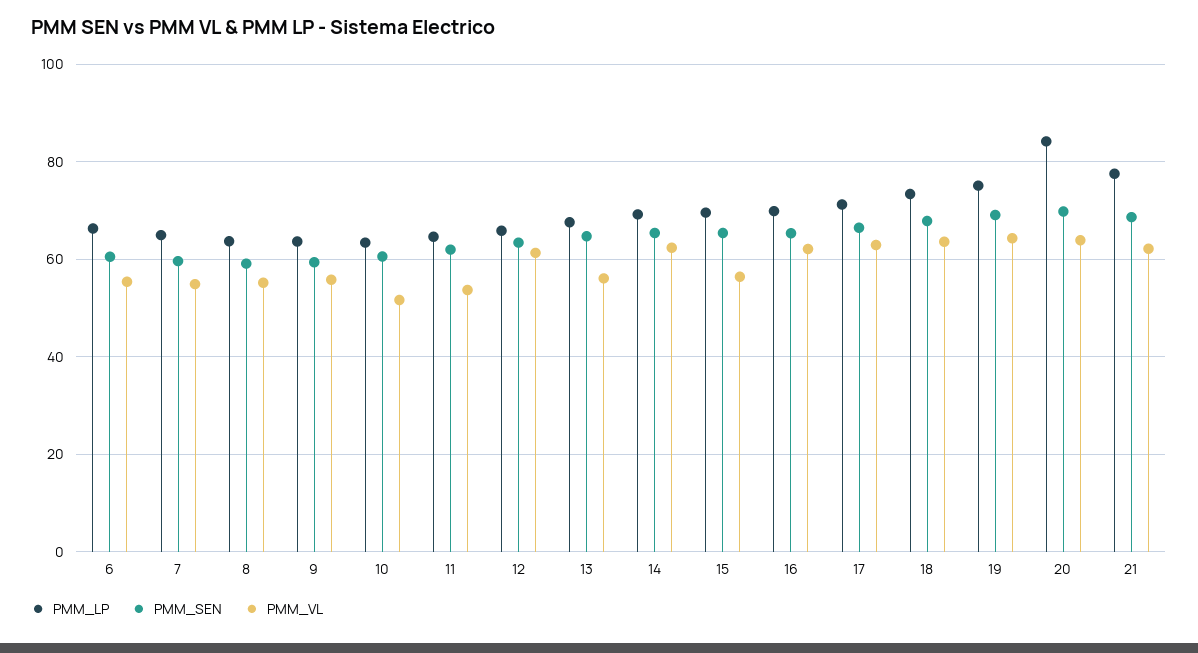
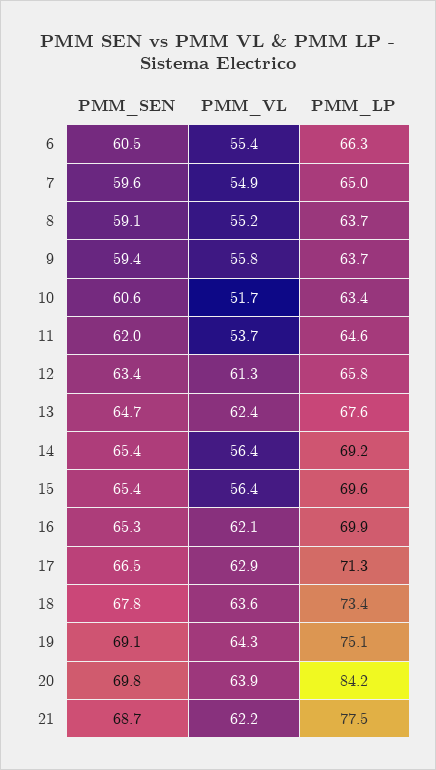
  {
    "PMM_LP": {
      "6": 66.3,
      "7": 65,
      "8": 63.7,
      "9": 63.7,
      "10": 63.4,
      "11": 64.6,
      "12": 65.8,
      "13": 67.6,
      "14": 69.2,
      "15": 69.6,
      "16": 69.9,
      "17": 71.3,
      "18": 73.4,
      "19": 75.1,
      "20": 84.2,
      "21": 77.5
    },
    "PMM_SEN": {
      "6": 60.5,
      "7": 59.6,
      "8": 59.1,
      "9": 59.4,
      "10": 60.6,
      "11": 62,
      "12": 63.4,
      "13": 64.7,
      "14": 65.4,
      "15": 65.4,
      "16": 65.3,
      "17": 66.5,
      "18": 67.8,
      "19": 69.1,
      "20": 69.8,
      "21": 68.7
    },
    "PMM_VL": {
      "6": 55.4,
      "7": 54.9,
      "8": 55.2,
      "9": 55.8,
      "10": 51.7,
      "11": 53.7,
      "12": 61.3,
-     "13": 56,
+     "13": 62.4,
-     "14": 62,
+     "14": 56.4,
      "15": 56.4,
      "16": 62.1,
      "17": 62.9,
      "18": 63.6,
      "19": 64.3,
      "20": 63.9,
      "21": 62.2
    }
  }

